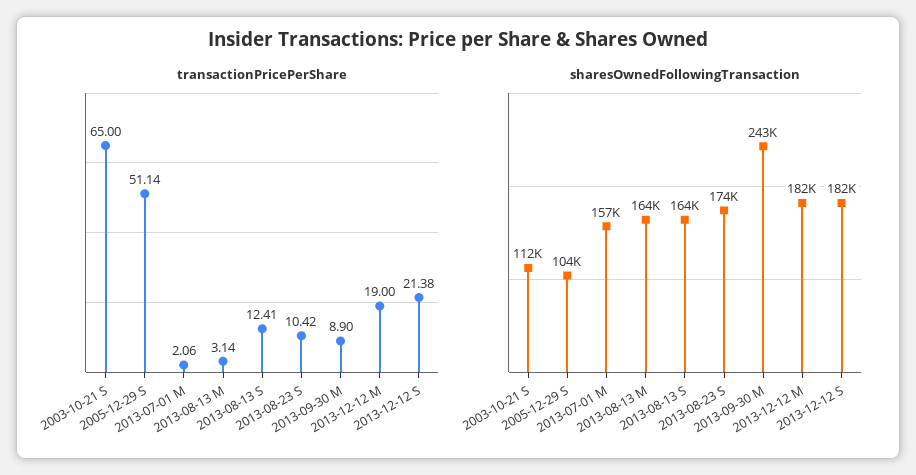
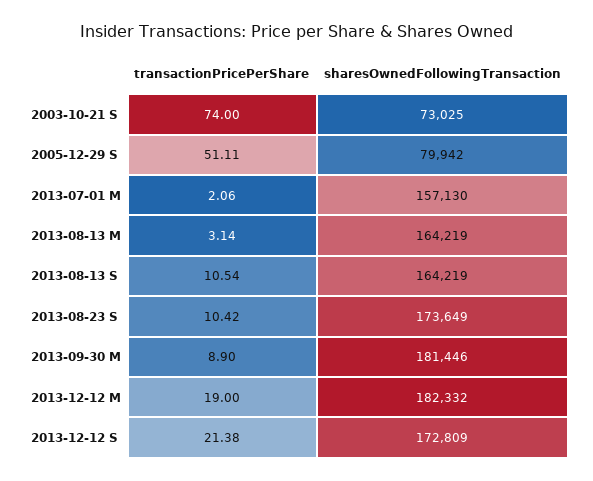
  {
    "transactionPricePerShare": {
-     "2003-10-21 S": 65,
+     "2003-10-21 S": 74,
-     "2005-12-29 S": 51.14,
+     "2005-12-29 S": 51.11,
      "2013-07-01 M": 2.06,
      "2013-08-13 M": 3.14,
-     "2013-08-13 S": 12.41,
+     "2013-08-13 S": 10.54,
      "2013-08-23 S": 10.42,
      "2013-09-30 M": 8.9,
      "2013-12-12 M": 19,
      "2013-12-12 S": 21.38
    },
    "sharesOwnedFollowingTransaction": {
-     "2003-10-21 S": 112000,
+     "2003-10-21 S": 73025,
-     "2005-12-29 S": 104000,
+     "2005-12-29 S": 79942,
      "2013-07-01 M": 157130,
      "2013-08-13 M": 164219,
      "2013-08-13 S": 164219,
      "2013-08-23 S": 173649,
-     "2013-09-30 M": 243000,
+     "2013-09-30 M": 181446,
      "2013-12-12 M": 182332,
-     "2013-12-12 S": 182000
+     "2013-12-12 S": 172809
    }
  }

